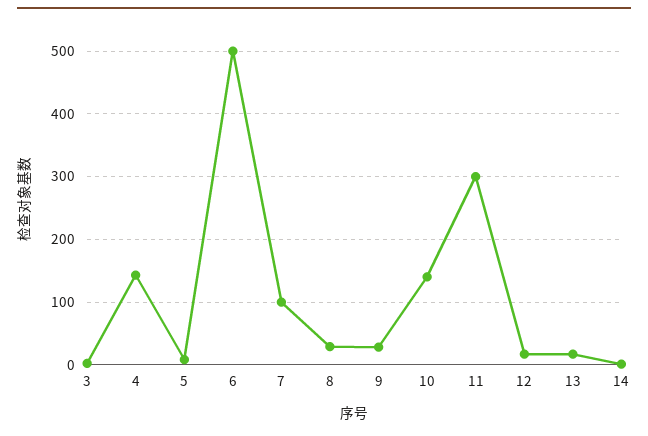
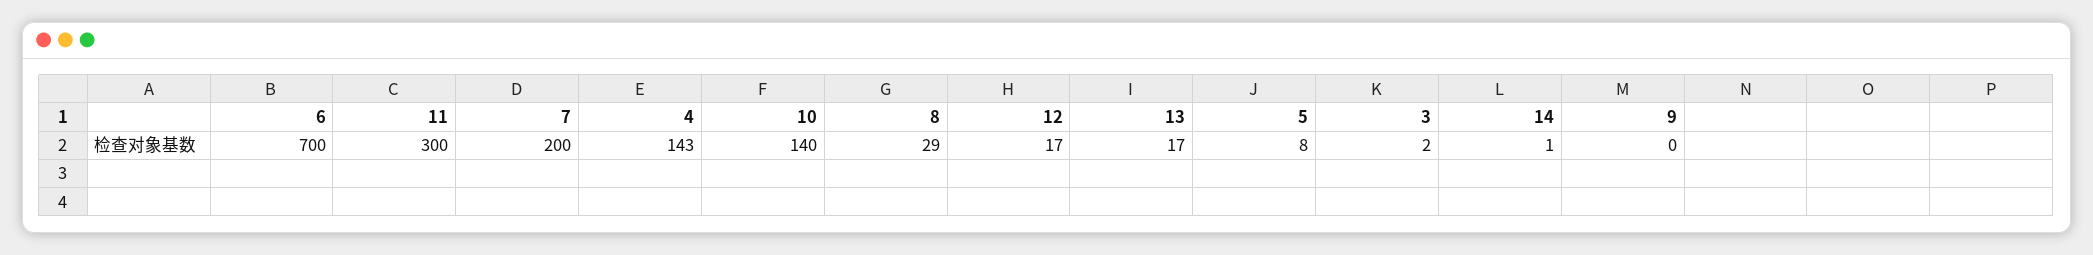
  {
    "3": 2,
    "4": 143,
    "5": 8,
-   "6": 500,
+   "6": 700,
-   "7": 100,
+   "7": 200,
    "8": 29,
-   "9": 30,
+   "9": 0,
    "10": 140,
    "11": 300,
    "12": 17,
    "13": 17,
    "14": 1
  }

